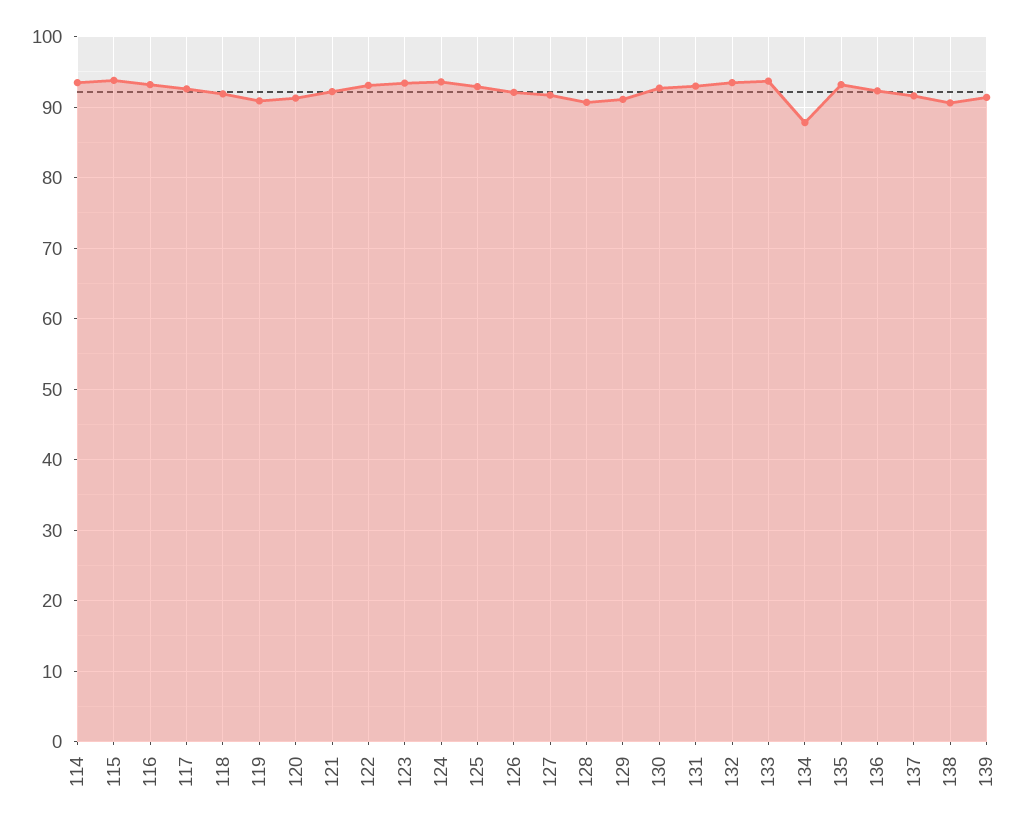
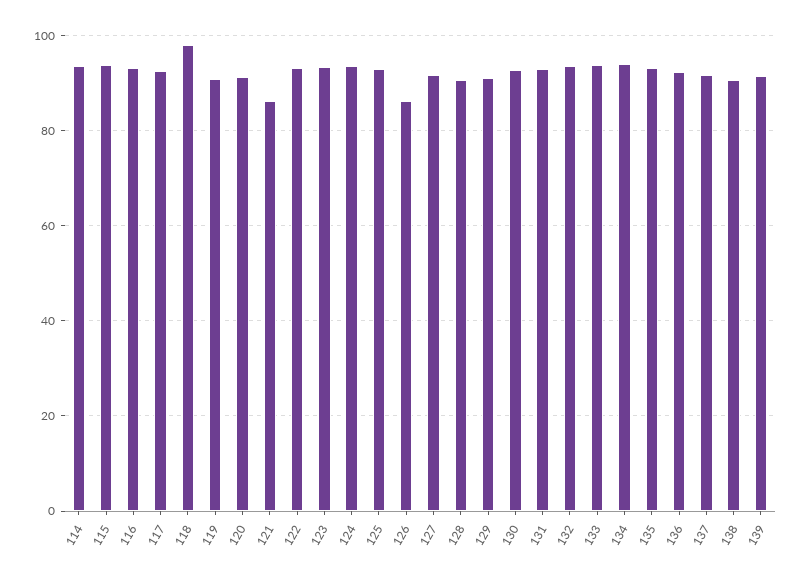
  {
    "114": 94,
    "115": 94,
    "116": 93,
    "117": 93,
-   "118": 92,
+   "118": 98,
    "119": 91,
    "120": 91,
-   "121": 92,
+   "121": 86,
    "122": 93,
    "123": 93,
    "124": 94,
    "125": 93,
-   "126": 92,
+   "126": 86,
    "127": 92,
    "128": 91,
    "129": 91,
    "130": 93,
    "131": 93,
    "132": 94,
    "133": 94,
-   "134": 88,
+   "134": 94,
    "135": 93,
    "136": 92,
    "137": 92,
    "138": 91,
    "139": 91
  }

